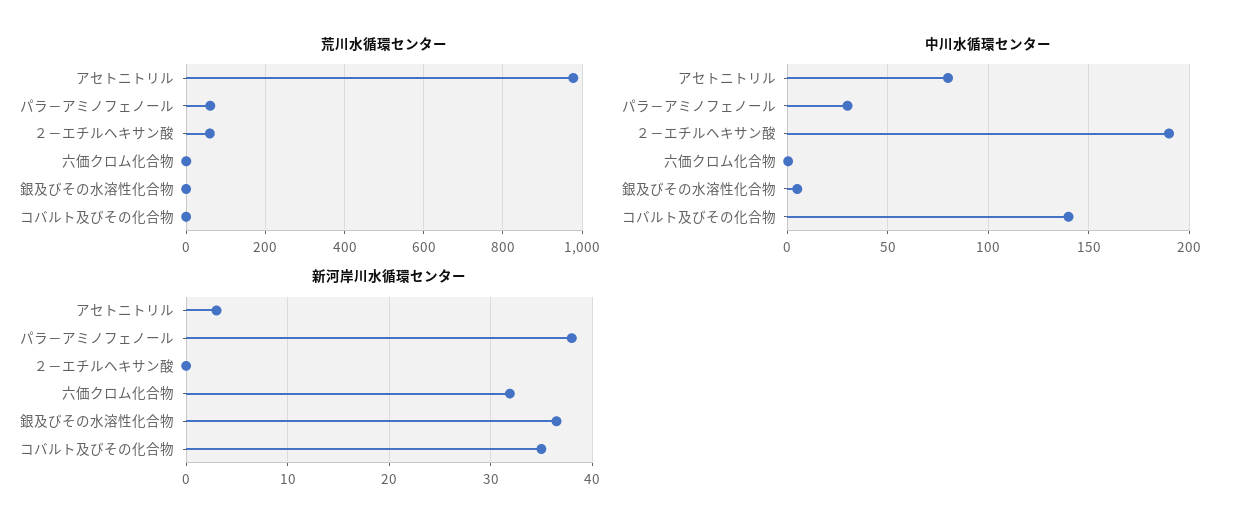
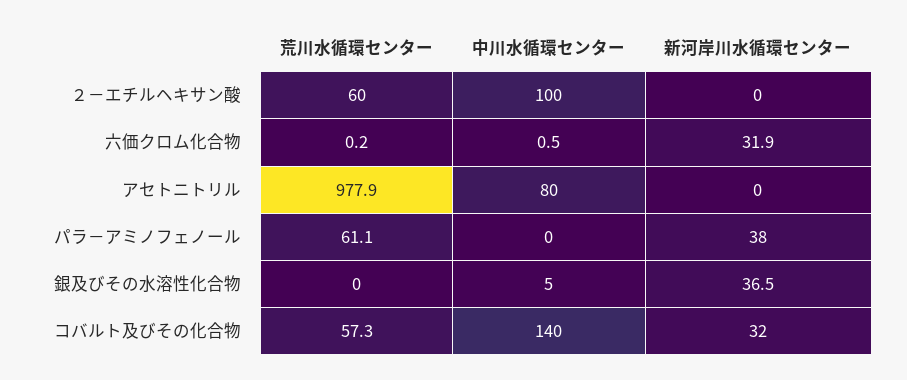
  {
    "荒川水循環センター": {
      "アセトニトリル": 977.9,
      "パラ－アミノフェノール": 61.1,
      "２－エチルヘキサン酸": 60,
      "六価クロム化合物": 0.2,
      "銀及びその水溶性化合物": 0,
-     "コバルト及びその化合物": 0
+     "コバルト及びその化合物": 57.3
    },
    "中川水循環センター": {
      "アセトニトリル": 80,
-     "パラ－アミノフェノール": 30,
+     "パラ－アミノフェノール": 0,
-     "２－エチルヘキサン酸": 190,
+     "２－エチルヘキサン酸": 100,
      "六価クロム化合物": 0.5,
      "銀及びその水溶性化合物": 5,
      "コバルト及びその化合物": 140
    },
    "新河岸川水循環センター": {
-     "アセトニトリル": 3,
+     "アセトニトリル": 0,
      "パラ－アミノフェノール": 38,
      "２－エチルヘキサン酸": 0,
      "六価クロム化合物": 31.9,
      "銀及びその水溶性化合物": 36.5,
-     "コバルト及びその化合物": 35
+     "コバルト及びその化合物": 32
    }
  }

